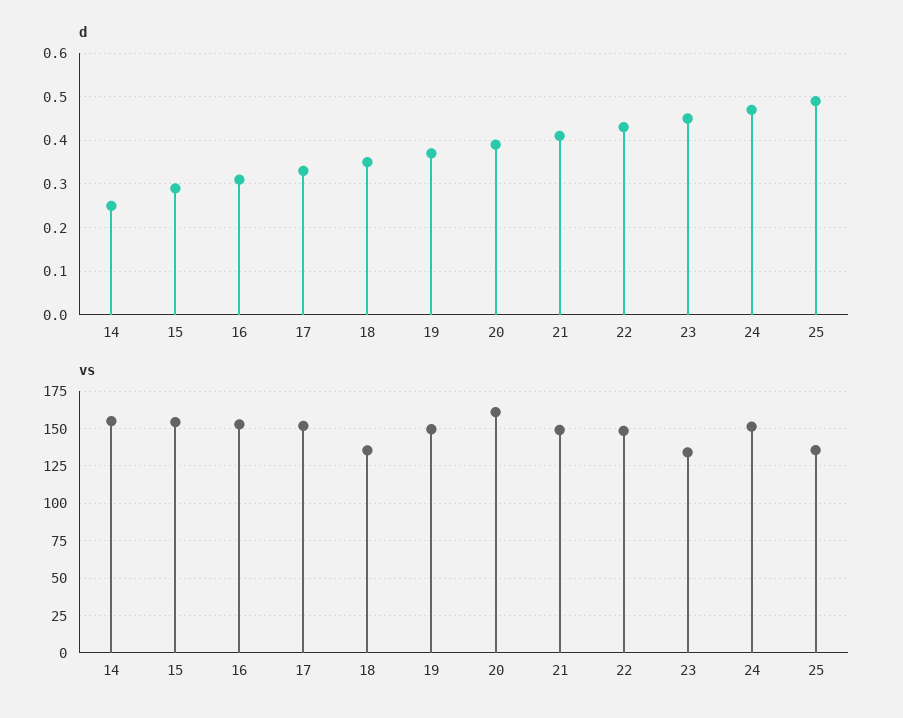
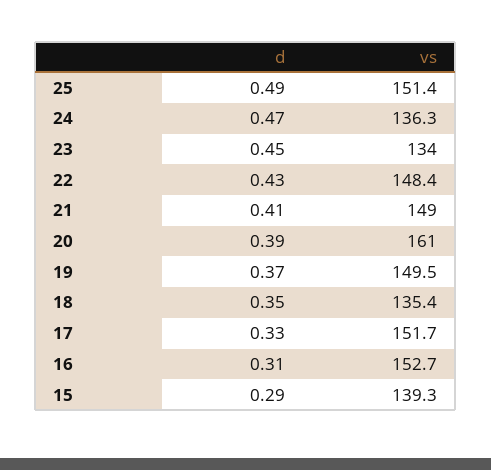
  {
    "d": {
-     "14": 0.25,
      "15": 0.29,
      "16": 0.31,
      "17": 0.33,
      "18": 0.35,
      "19": 0.37,
      "20": 0.39,
      "21": 0.41,
      "22": 0.43,
      "23": 0.45,
      "24": 0.47,
      "25": 0.49
    },
    "vs": {
-     "14": 155,
-     "15": 155,
+     "15": 139.3,
      "16": 152.7,
      "17": 151.7,
      "18": 135.4,
      "19": 149.5,
      "20": 161,
      "21": 149,
      "22": 148.4,
      "23": 134,
-     "24": 150,
+     "24": 136.3,
-     "25": 135
+     "25": 151.4
    }
  }

